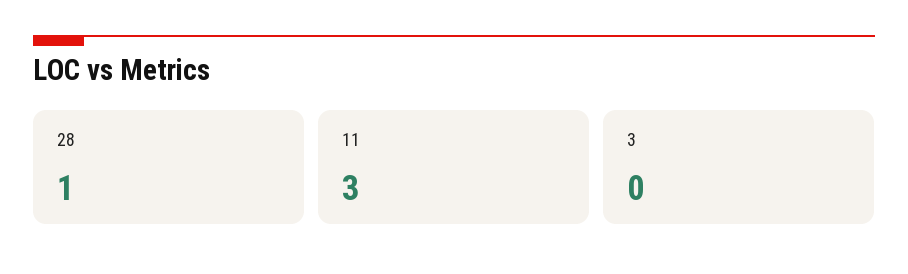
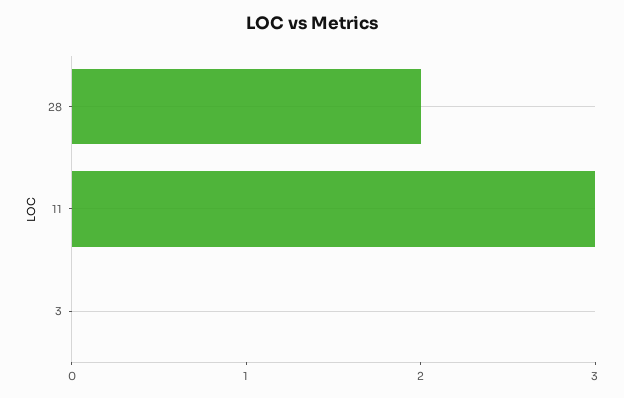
  {
-   "28": 1,
+   "28": 2,
    "11": 3,
    "3": 0
  }

